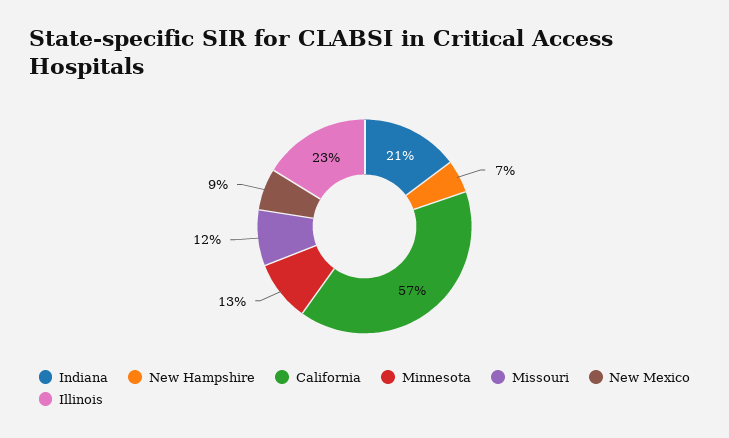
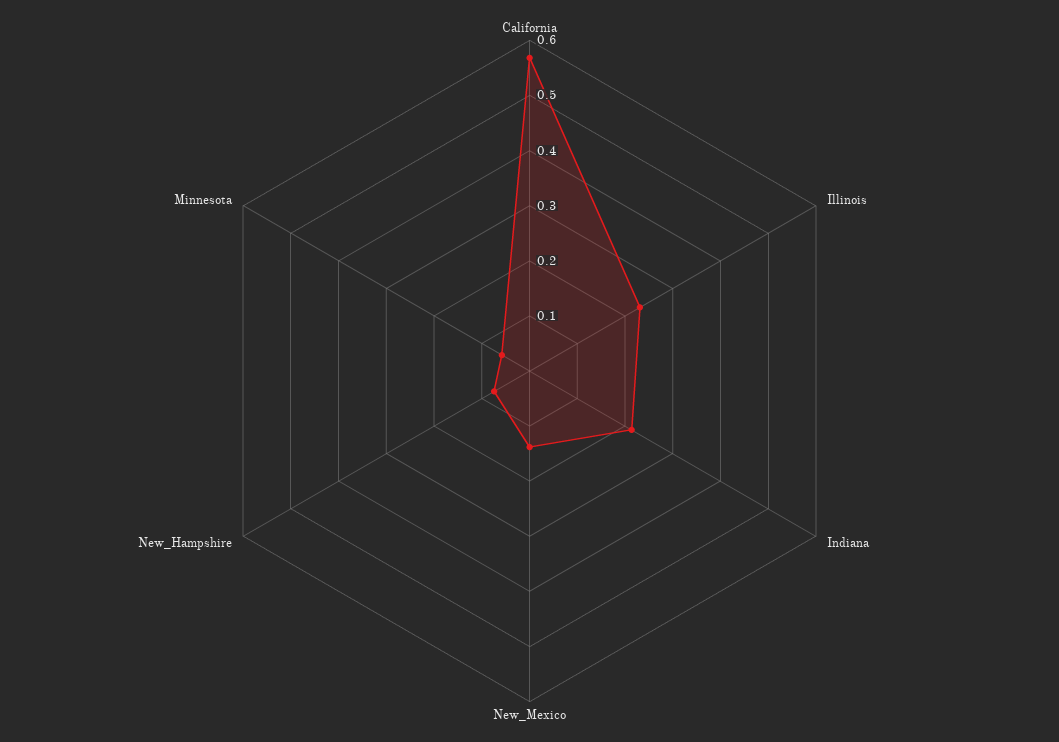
  {
    "Indiana": 0.21,
    "New Hampshire": 0.07,
    "California": 0.57,
-   "Minnesota": 0.13,
+   "Minnesota": 0.06,
-   "Missouri": 0.12,
-   "New Mexico": 0.09,
+   "New Mexico": 0.14,
    "Illinois": 0.23
  }

